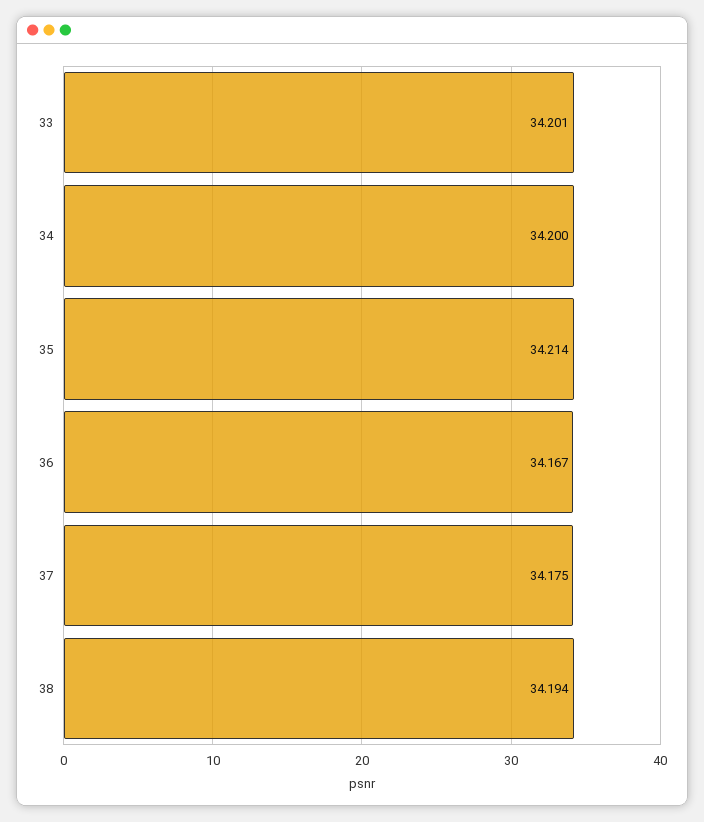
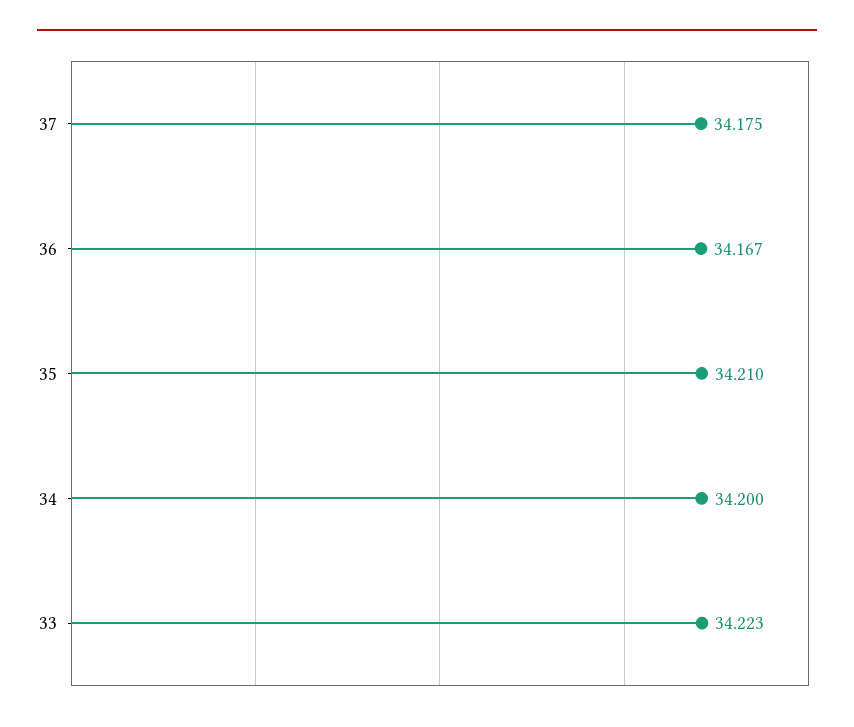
  {
-   "33": 34.201,
+   "33": 34.223,
    "34": 34.2,
-   "35": 34.214,
+   "35": 34.21,
    "36": 34.167,
-   "37": 34.175,
+   "37": 34.175
-   "38": 34.194
  }

